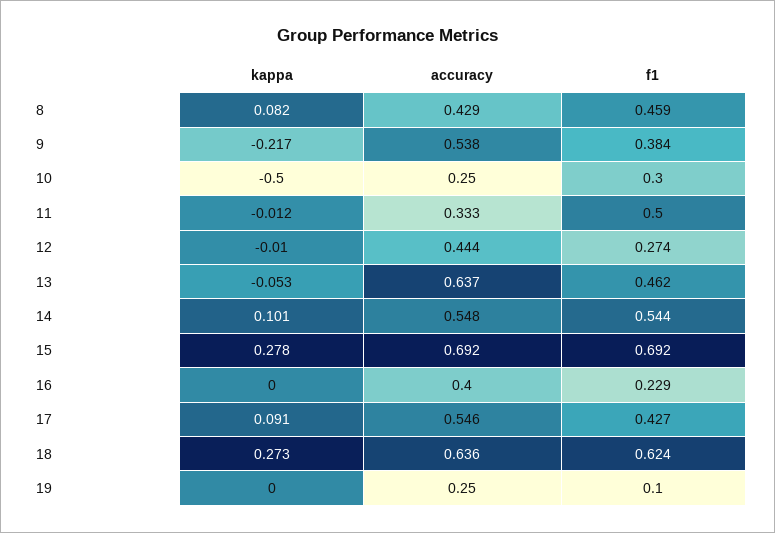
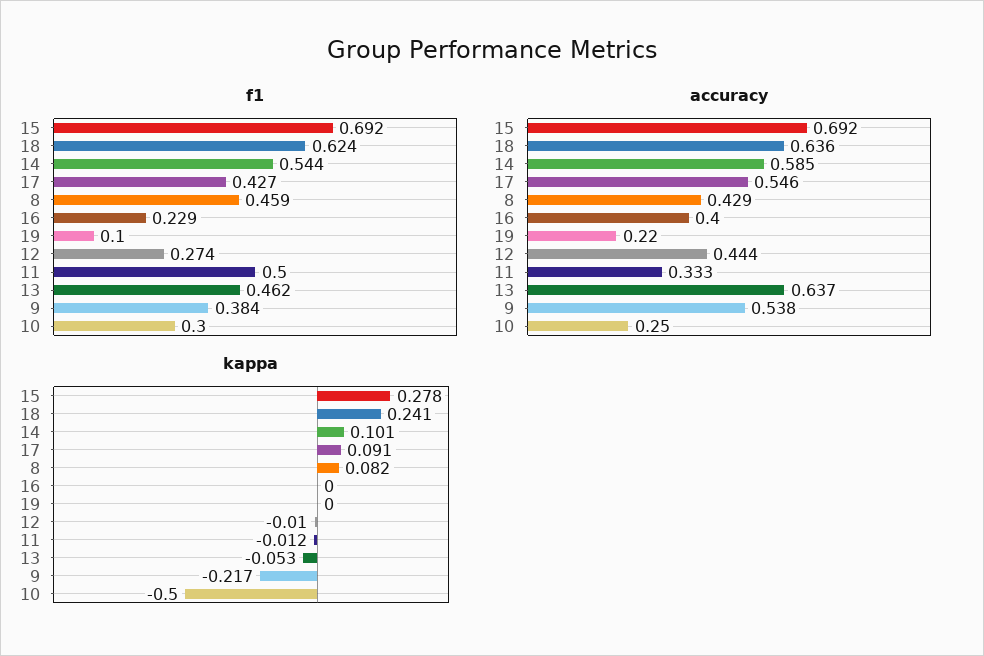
  {
    "kappa": {
      "8": 0.082,
      "9": -0.217,
      "10": -0.5,
      "11": -0.012,
      "12": -0.01,
      "13": -0.053,
      "14": 0.101,
      "15": 0.278,
      "16": 0,
      "17": 0.091,
-     "18": 0.273,
+     "18": 0.241,
      "19": 0
    },
    "accuracy": {
      "8": 0.429,
      "9": 0.538,
      "10": 0.25,
      "11": 0.333,
      "12": 0.444,
      "13": 0.637,
-     "14": 0.548,
+     "14": 0.585,
      "15": 0.692,
      "16": 0.4,
      "17": 0.546,
      "18": 0.636,
-     "19": 0.25
+     "19": 0.22
    },
    "f1": {
      "8": 0.459,
      "9": 0.384,
      "10": 0.3,
      "11": 0.5,
      "12": 0.274,
      "13": 0.462,
      "14": 0.544,
      "15": 0.692,
      "16": 0.229,
      "17": 0.427,
      "18": 0.624,
      "19": 0.1
    }
  }

